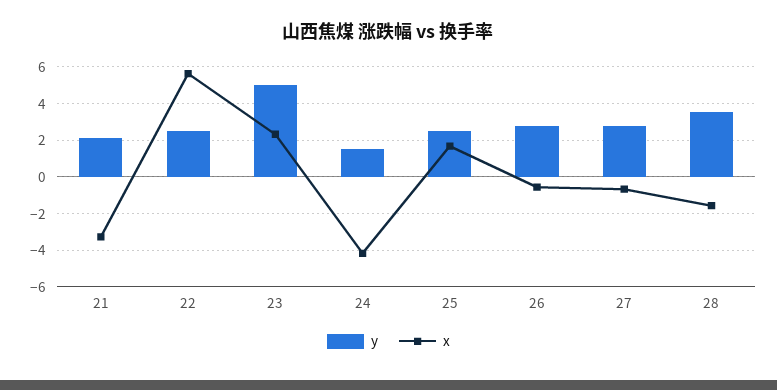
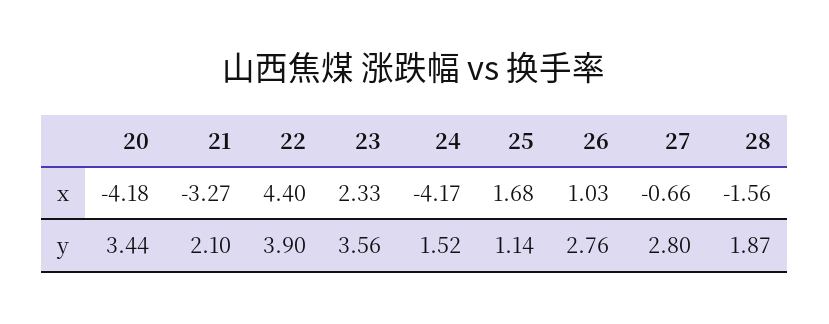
  {
    "y": {
      "21": 2.1,
-     "22": 2.5,
+     "22": 3.9,
-     "23": 5,
+     "23": 3.56,
      "24": 1.52,
-     "25": 2.5,
+     "25": 1.14,
      "26": 2.76,
      "27": 2.8,
-     "28": 3.5
+     "28": 1.87,
+     "20": 3.44
    },
    "x": {
      "21": -3.27,
-     "22": 5.5,
+     "22": 4.4,
      "23": 2.33,
      "24": -4.17,
      "25": 1.68,
-     "26": -0.5,
+     "26": 1.03,
      "27": -0.66,
-     "28": -1.56
+     "28": -1.56,
+     "20": -4.18
    }
  }

